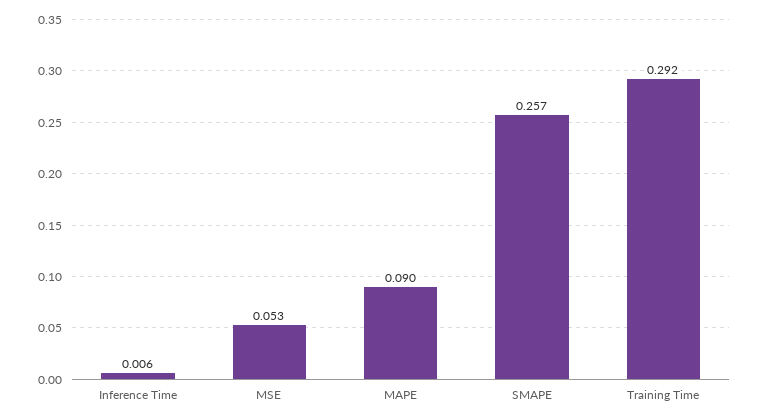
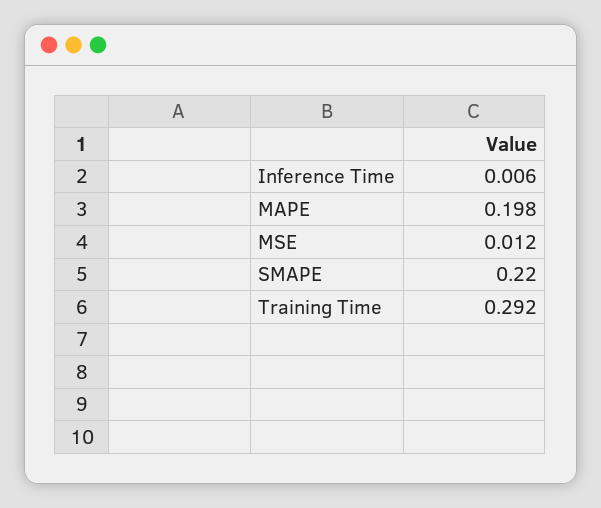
  {
    "Inference Time": 0.006,
-   "MSE": 0.053,
+   "MSE": 0.012,
-   "MAPE": 0.09,
+   "MAPE": 0.198,
-   "SMAPE": 0.257,
+   "SMAPE": 0.22,
    "Training Time": 0.292
  }

